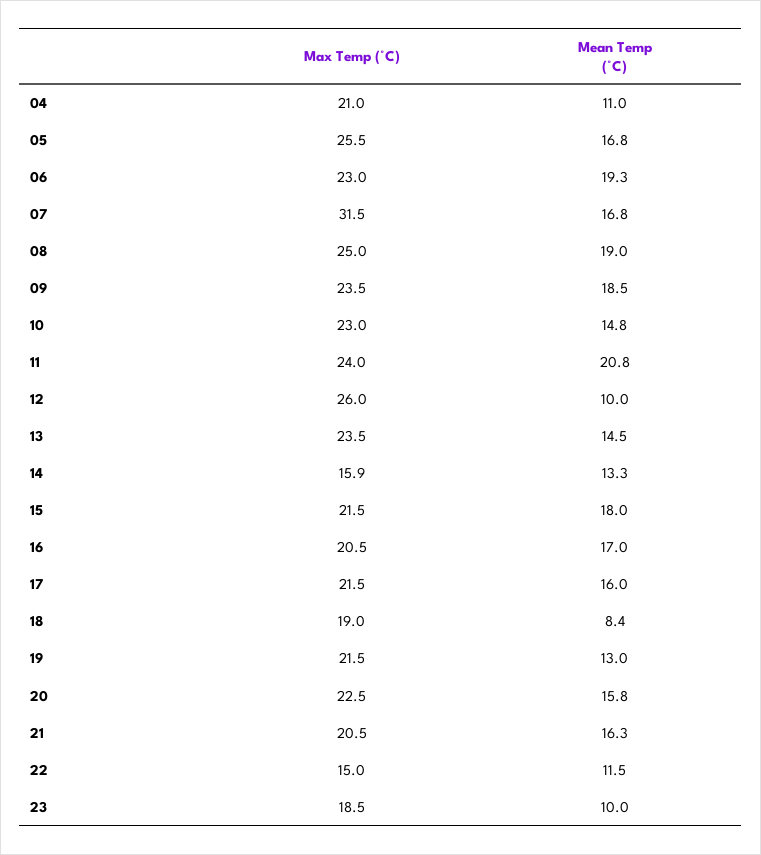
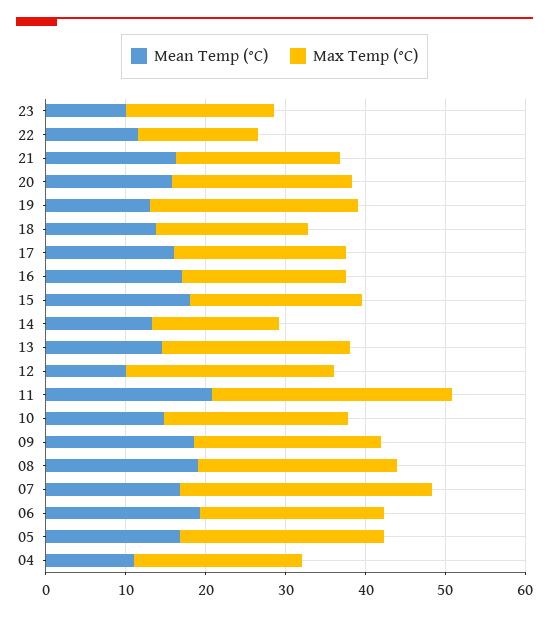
  {
    "Max Temp (°C)": {
      "04": 21,
      "05": 25.5,
      "06": 23,
      "07": 31.5,
      "08": 25,
      "09": 23.5,
      "10": 23,
-     "11": 24,
+     "11": 30,
      "12": 26,
      "13": 23.5,
      "14": 15.9,
      "15": 21.5,
      "16": 20.5,
      "17": 21.5,
      "18": 19,
-     "19": 21.5,
+     "19": 26,
      "20": 22.5,
      "21": 20.5,
      "22": 15,
      "23": 18.5
    },
    "Mean Temp (°C)": {
      "04": 11,
      "05": 16.8,
      "06": 19.3,
      "07": 16.8,
      "08": 19,
      "09": 18.5,
      "10": 14.8,
      "11": 20.8,
      "12": 10,
      "13": 14.5,
      "14": 13.3,
      "15": 18,
      "16": 17,
      "17": 16,
-     "18": 8.4,
+     "18": 14,
      "19": 13,
      "20": 15.8,
      "21": 16.3,
      "22": 11.5,
      "23": 10
    }
  }

